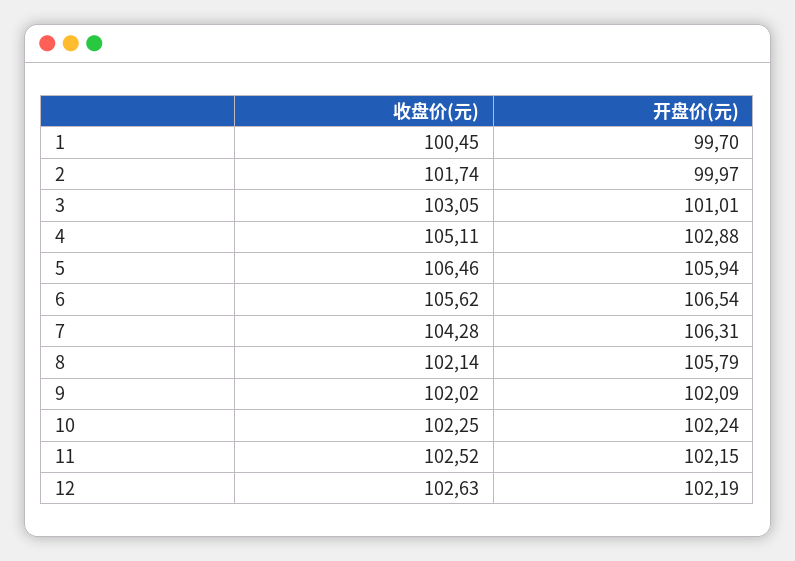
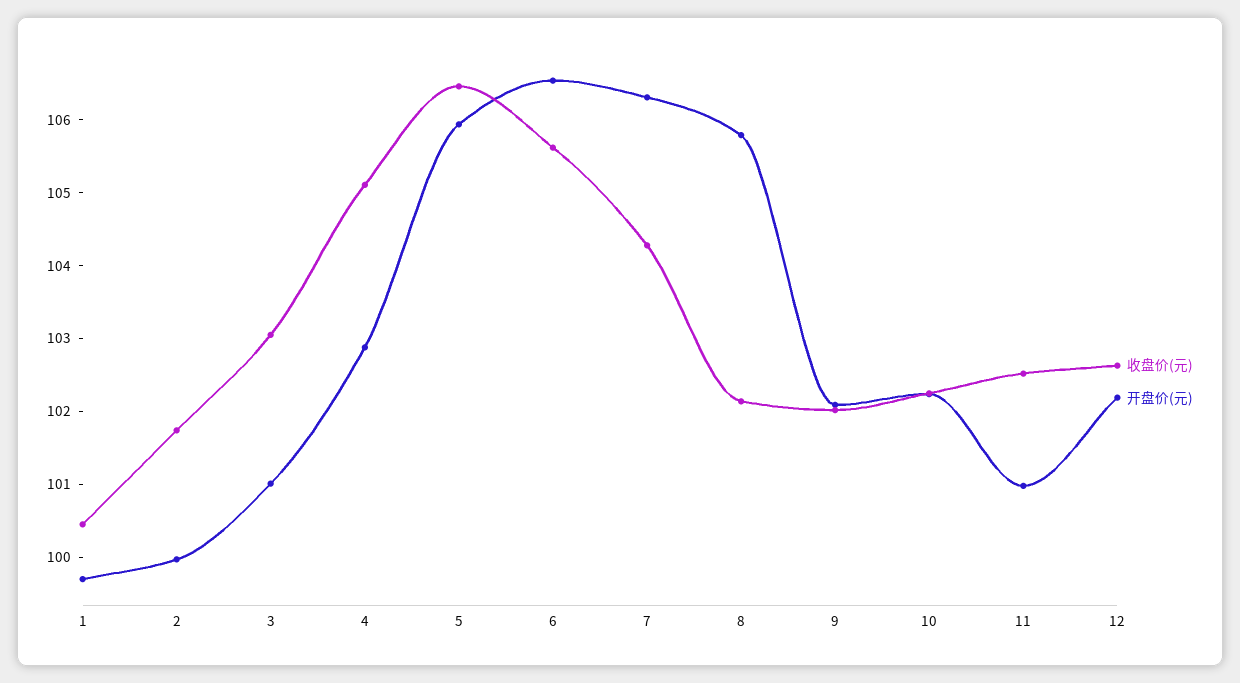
  {
    "收盘价(元)": {
      "1": 100.45,
      "2": 101.74,
      "3": 103.05,
      "4": 105.11,
      "5": 106.46,
      "6": 105.62,
      "7": 104.28,
      "8": 102.14,
      "9": 102.02,
      "10": 102.25,
      "11": 102.52,
      "12": 102.63
    },
    "开盘价(元)": {
      "1": 99.7,
      "2": 99.97,
      "3": 101.01,
      "4": 102.88,
      "5": 105.94,
      "6": 106.54,
      "7": 106.31,
      "8": 105.79,
      "9": 102.09,
      "10": 102.24,
-     "11": 102.15,
+     "11": 101,
      "12": 102.19
    }
  }

